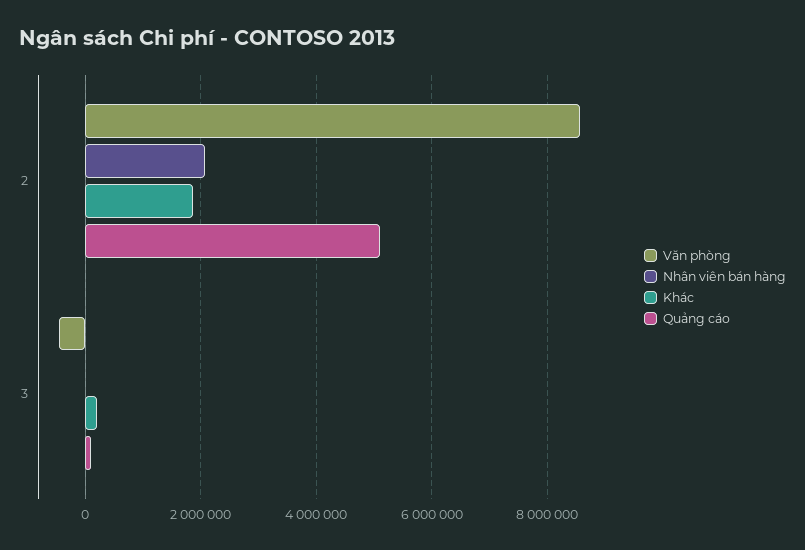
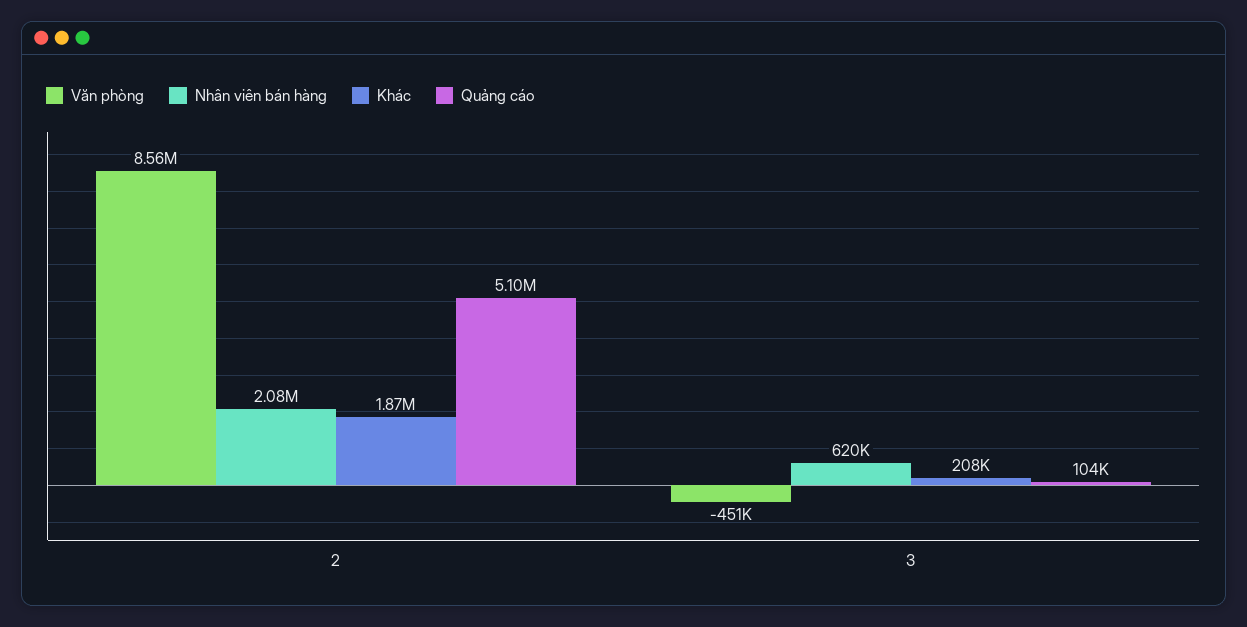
  {
    "Văn phòng": {
      "2": 8560000,
      "3": -451000
    },
    "Nhân viên bán hàng": {
      "2": 2080000,
-     "3": 0
+     "3": 620000
    },
    "Khác": {
      "2": 1870000,
      "3": 208000
    },
    "Quảng cáo": {
      "2": 5100000,
      "3": 104000
    }
  }

